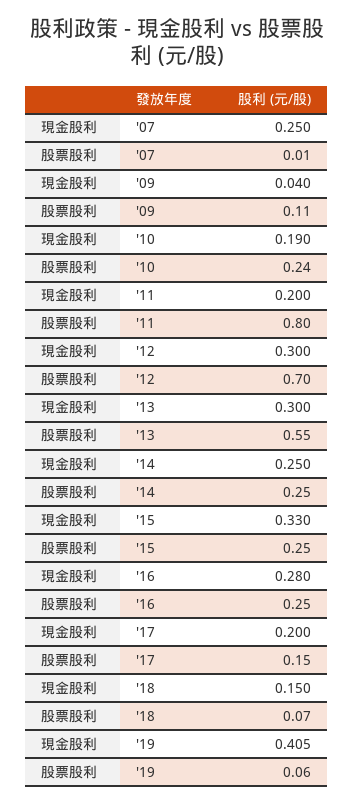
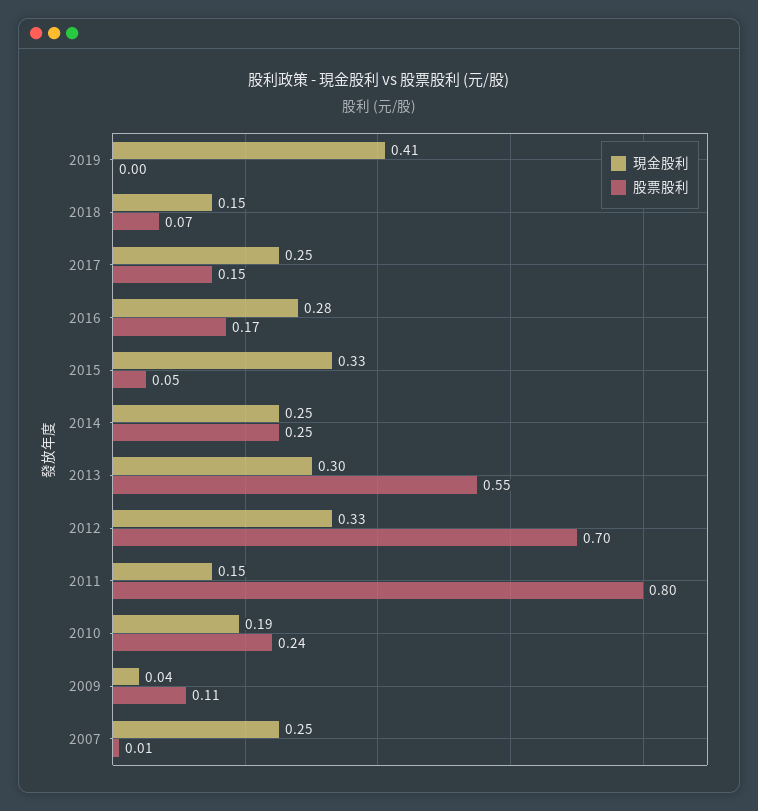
  {
    "現金股利": {
      "'07": 0.25,
      "'09": 0.04,
      "'10": 0.19,
-     "'11": 0.2,
+     "'11": 0.15,
-     "'12": 0.3,
+     "'12": 0.33,
      "'13": 0.3,
      "'14": 0.25,
      "'15": 0.33,
      "'16": 0.28,
-     "'17": 0.2,
+     "'17": 0.25,
      "'18": 0.15,
      "'19": 0.405
    },
    "股票股利": {
      "'07": 0.01,
      "'09": 0.11,
      "'10": 0.24,
      "'11": 0.8,
      "'12": 0.7,
      "'13": 0.55,
      "'14": 0.25,
-     "'15": 0.25,
+     "'15": 0.05,
-     "'16": 0.25,
+     "'16": 0.17,
      "'17": 0.15,
      "'18": 0.07,
-     "'19": 0.06
+     "'19": 0
    }
  }

